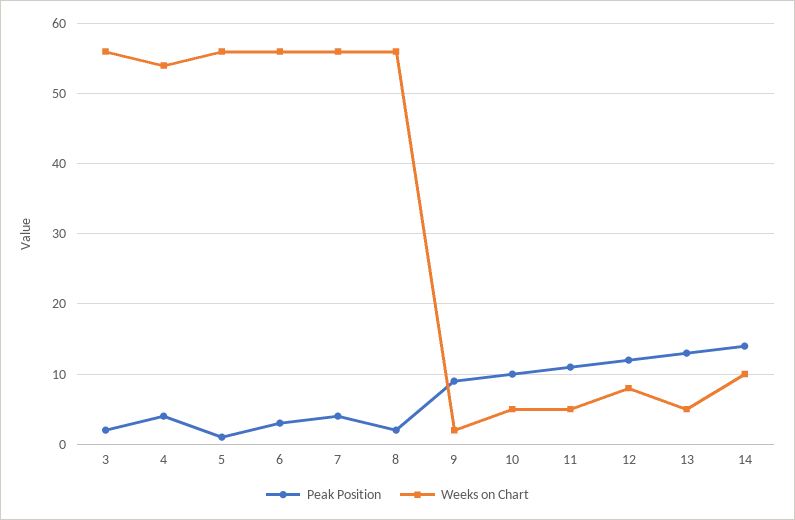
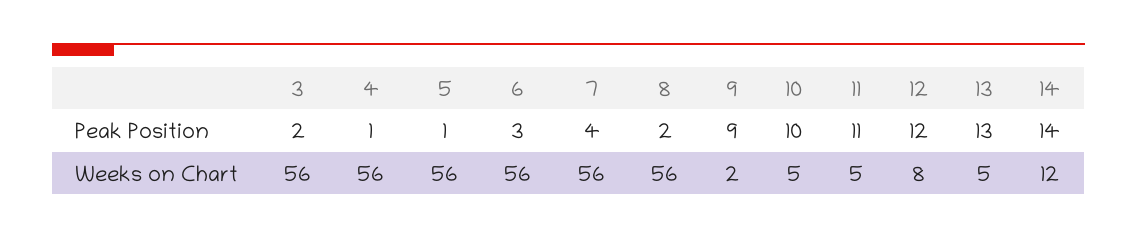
  {
    "Peak Position": {
      "3": 2,
-     "4": 4,
+     "4": 1,
      "5": 1,
      "6": 3,
      "7": 4,
      "8": 2,
      "9": 9,
      "10": 10,
      "11": 11,
      "12": 12,
      "13": 13,
      "14": 14
    },
    "Weeks on Chart": {
      "3": 56,
-     "4": 54,
+     "4": 56,
      "5": 56,
      "6": 56,
      "7": 56,
      "8": 56,
      "9": 2,
      "10": 5,
      "11": 5,
      "12": 8,
      "13": 5,
-     "14": 10
+     "14": 12
    }
  }

